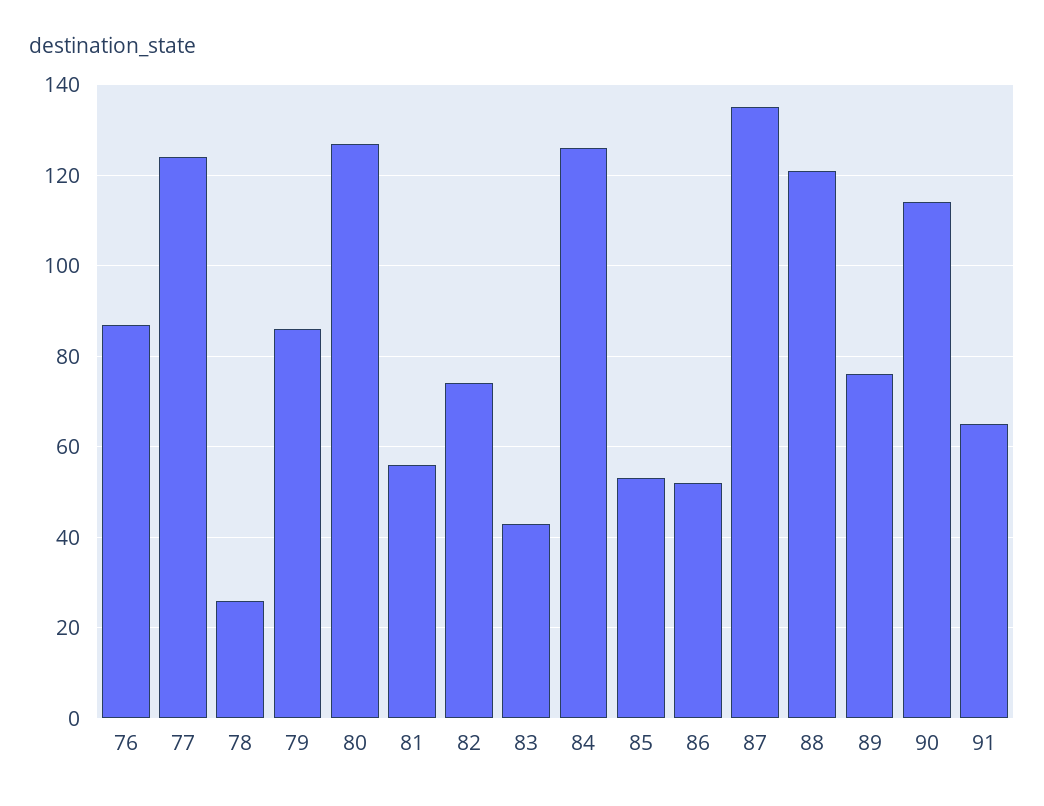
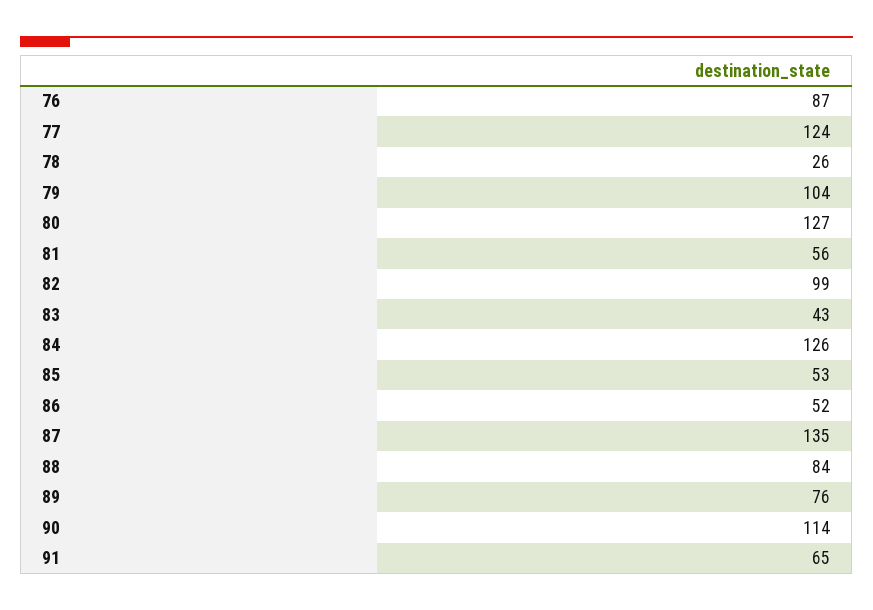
  {
    "76": 87,
    "77": 124,
    "78": 26,
-   "79": 85,
+   "79": 104,
    "80": 127,
    "81": 56,
-   "82": 75,
+   "82": 99,
    "83": 43,
    "84": 126,
    "85": 53,
    "86": 52,
    "87": 135,
-   "88": 120,
+   "88": 84,
    "89": 76,
    "90": 114,
    "91": 65
  }

